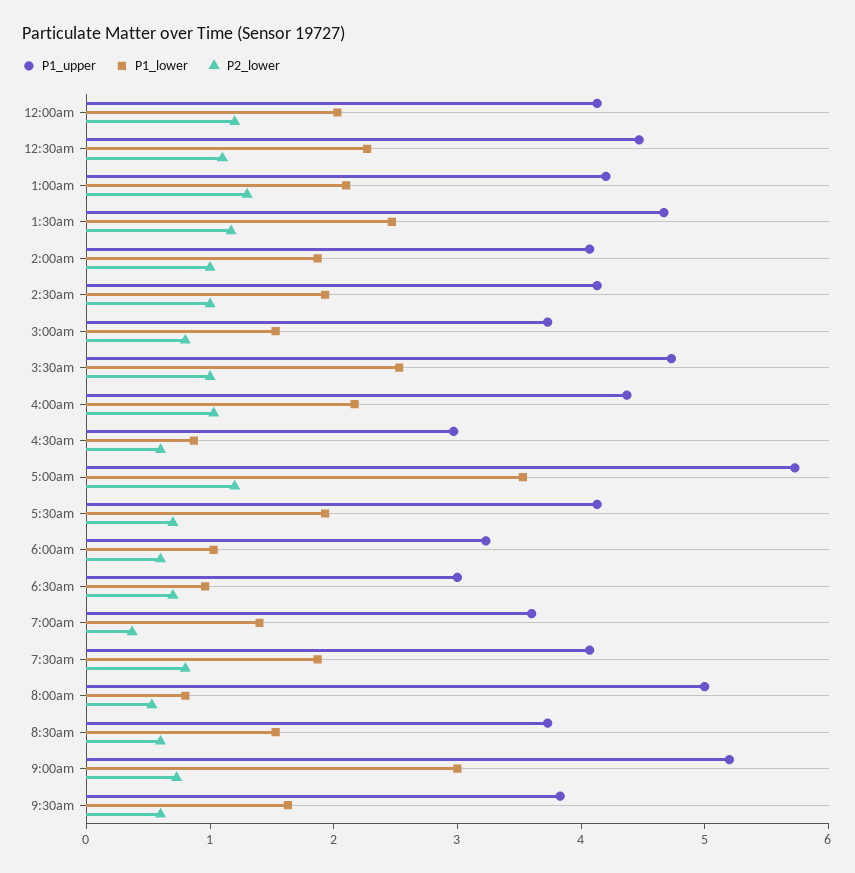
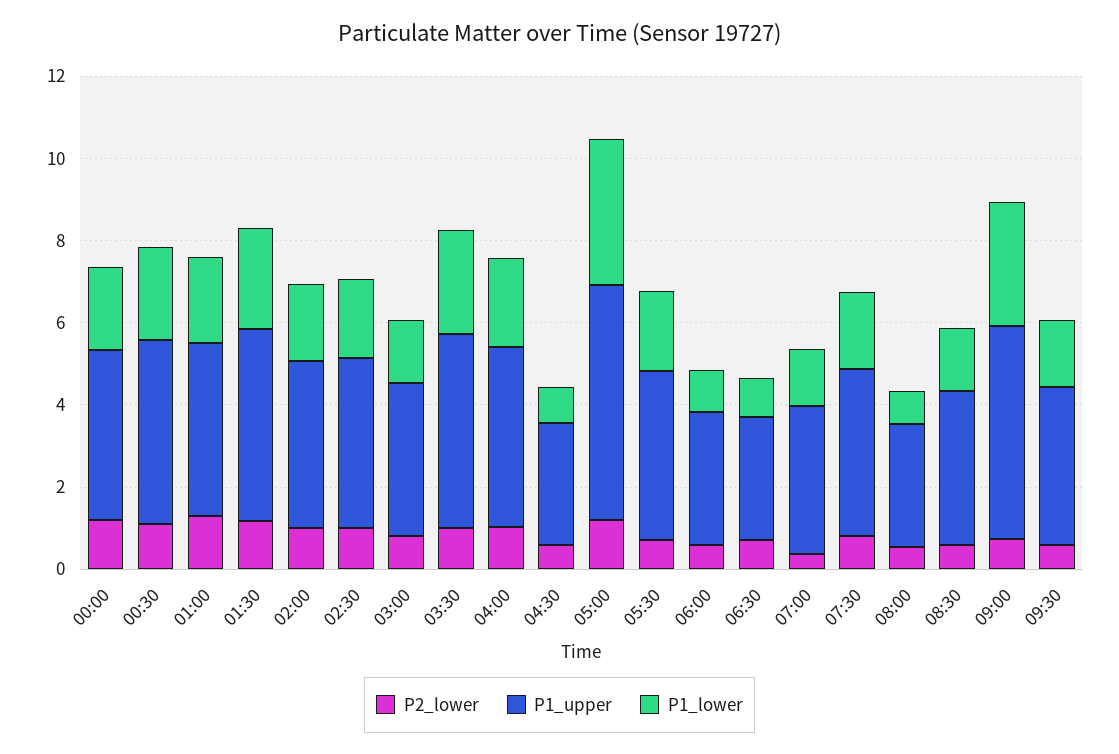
  {
    "P1_upper": {
      "12:00am": 4.2,
      "12:30am": 4.4,
      "1:00am": 4.2,
      "1:30am": 4.6,
      "2:00am": 4,
      "2:30am": 4.2,
      "3:00am": 3.8,
      "3:30am": 4.8,
      "4:00am": 4.4,
      "4:30am": 3,
      "5:00am": 5.8,
      "5:30am": 4.2,
      "6:00am": 3.2,
      "6:30am": 3,
      "7:00am": 3.6,
      "7:30am": 4,
-     "8:00am": 5,
+     "8:00am": 3,
      "8:30am": 3.8,
      "9:00am": 5.2,
      "9:30am": 3.8
    },
    "P1_lower": {
      "12:00am": 2,
      "12:30am": 2.2,
      "1:00am": 2.2,
      "1:30am": 2.4,
      "2:00am": 1.8,
      "2:30am": 2,
      "3:00am": 1.6,
      "3:30am": 2.6,
      "4:00am": 2.2,
      "4:30am": 0.8,
      "5:00am": 3.6,
      "5:30am": 2,
      "6:00am": 1,
      "6:30am": 1,
      "7:00am": 1.4,
      "7:30am": 1.8,
      "8:00am": 0.8,
      "8:30am": 1.6,
      "9:00am": 3,
      "9:30am": 1.6
    },
    "P2_lower": {
      "12:00am": 1.2,
      "12:30am": 1.2,
      "1:00am": 1.4,
      "1:30am": 1.2,
      "2:00am": 1,
      "2:30am": 1,
      "3:00am": 0.8,
      "3:30am": 1,
      "4:00am": 1,
      "4:30am": 0.6,
      "5:00am": 1.2,
      "5:30am": 0.8,
      "6:00am": 0.6,
      "6:30am": 0.8,
      "7:00am": 0.4,
      "7:30am": 0.8,
      "8:00am": 0.6,
      "8:30am": 0.6,
      "9:00am": 0.8,
      "9:30am": 0.6
    }
  }

